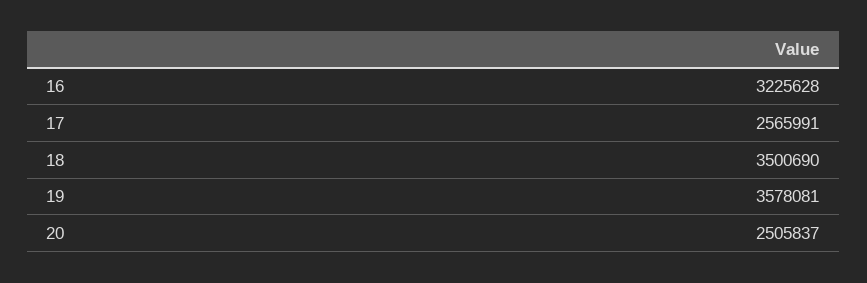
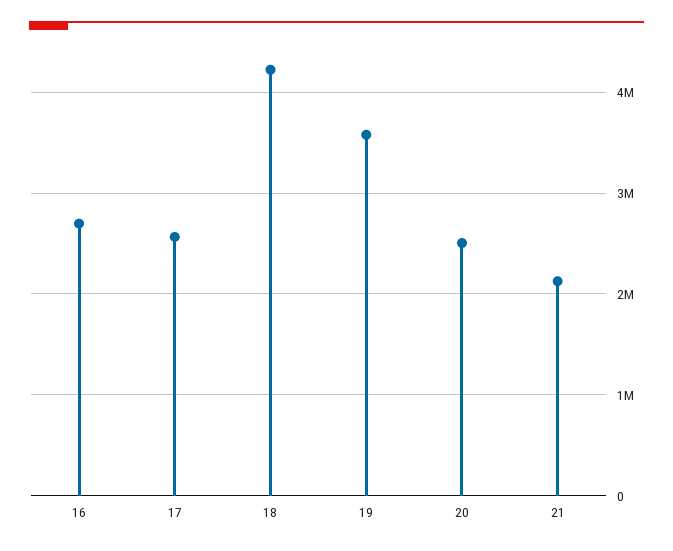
  {
-   "16": 3225628,
+   "16": 2700000,
    "17": 2565991,
-   "18": 3500690,
+   "18": 4200000,
    "19": 3578081,
-   "20": 2505837
+   "20": 2505837,
+   "21": 2100000
  }

